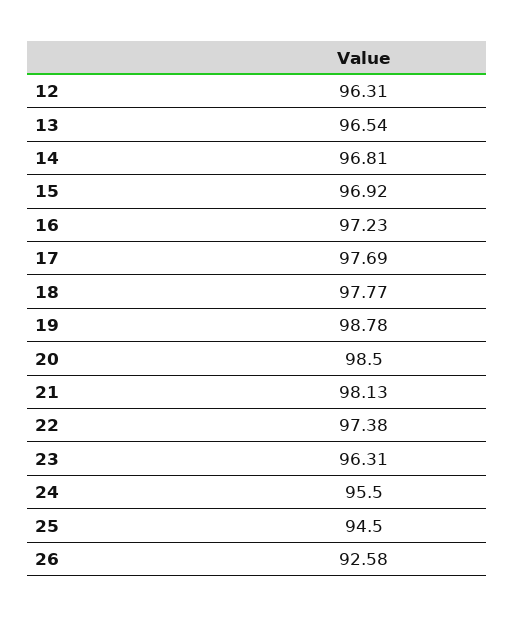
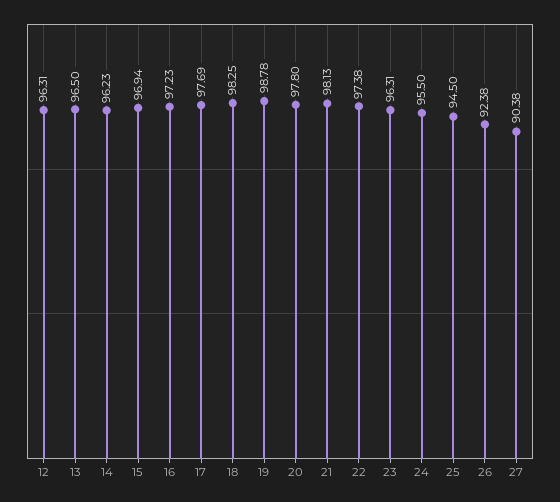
  {
    "12": 96.31,
-   "13": 96.54,
+   "13": 96.5,
-   "14": 96.81,
+   "14": 96.23,
-   "15": 96.92,
+   "15": 96.94,
    "16": 97.23,
    "17": 97.69,
-   "18": 97.77,
+   "18": 98.25,
    "19": 98.78,
-   "20": 98.5,
+   "20": 97.8,
    "21": 98.13,
    "22": 97.38,
    "23": 96.31,
    "24": 95.5,
    "25": 94.5,
-   "26": 92.58
+   "26": 92.38,
+   "27": 90.38
  }

